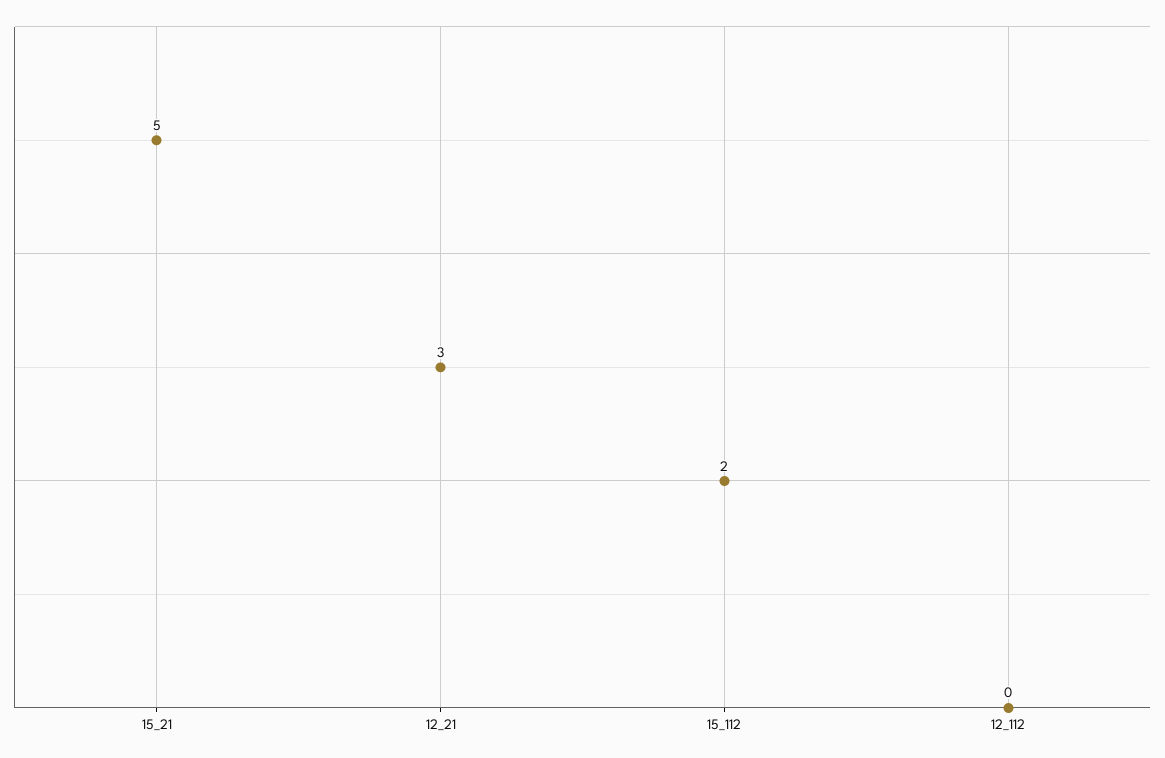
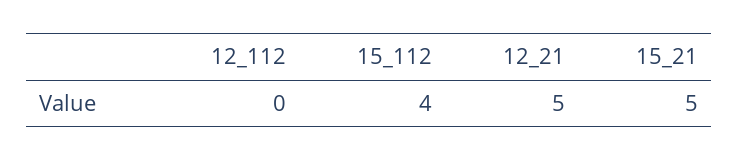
  {
    "15_21": 5,
-   "12_21": 3,
+   "12_21": 5,
-   "15_112": 2,
+   "15_112": 4,
    "12_112": 0
  }

